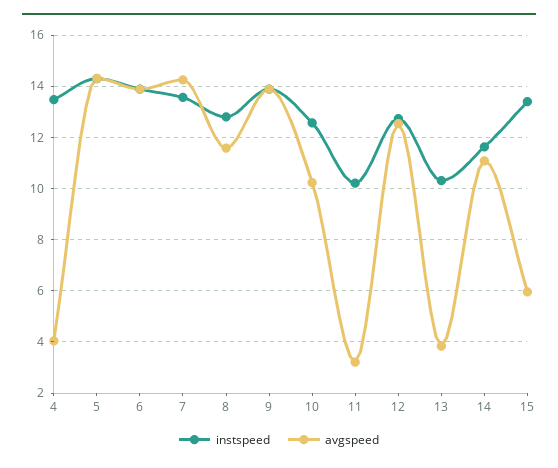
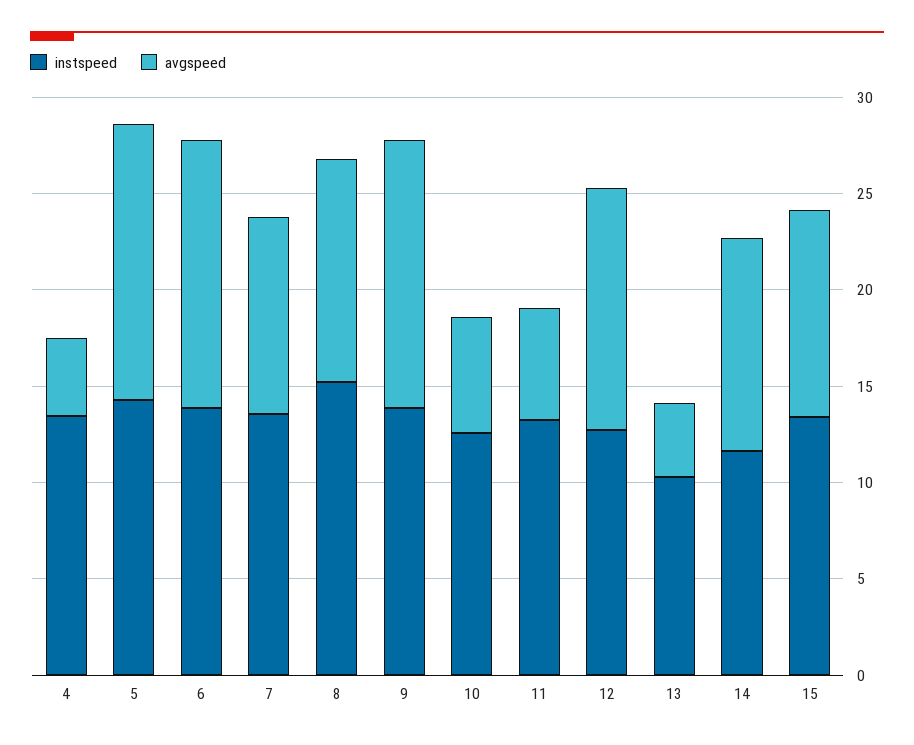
  {
    "instspeed": {
      "4": 13.5,
      "5": 14.25,
      "6": 14,
      "7": 13.5,
-     "8": 12.75,
+     "8": 15,
      "9": 14,
      "10": 12.5,
-     "11": 10.25,
+     "11": 13,
      "12": 12.75,
      "13": 10.25,
      "14": 11.75,
      "15": 13.5
    },
    "avgspeed": {
      "4": 4,
      "5": 14.25,
      "6": 14,
-     "7": 14.25,
+     "7": 10,
      "8": 11.5,
      "9": 14,
-     "10": 10.25,
+     "10": 6,
-     "11": 3.25,
+     "11": 6,
      "12": 12.5,
      "13": 3.75,
      "14": 11,
-     "15": 6
+     "15": 11
    }
  }

